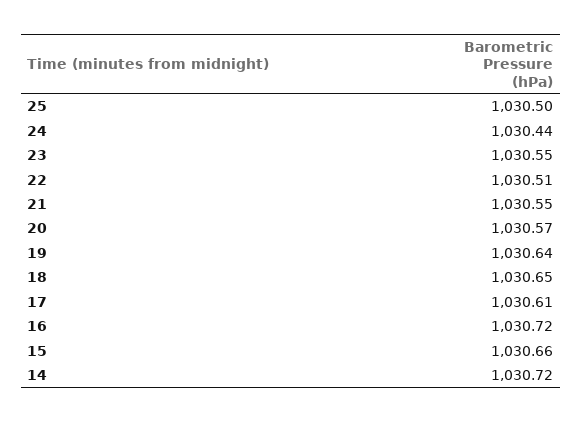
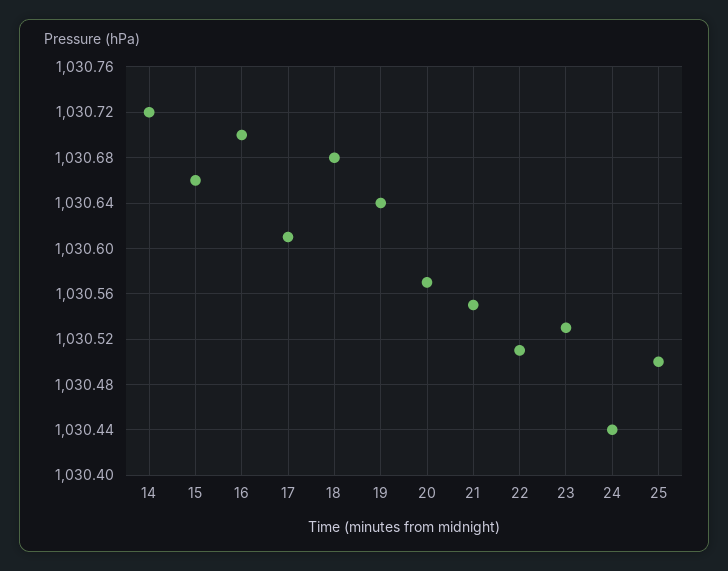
  {
    "25": 1030.5,
    "24": 1030.44,
-   "23": 1030.55,
+   "23": 1030.53,
    "22": 1030.51,
    "21": 1030.55,
    "20": 1030.57,
    "19": 1030.64,
-   "18": 1030.65,
+   "18": 1030.68,
    "17": 1030.61,
-   "16": 1030.72,
+   "16": 1030.7,
    "15": 1030.66,
    "14": 1030.72
  }

